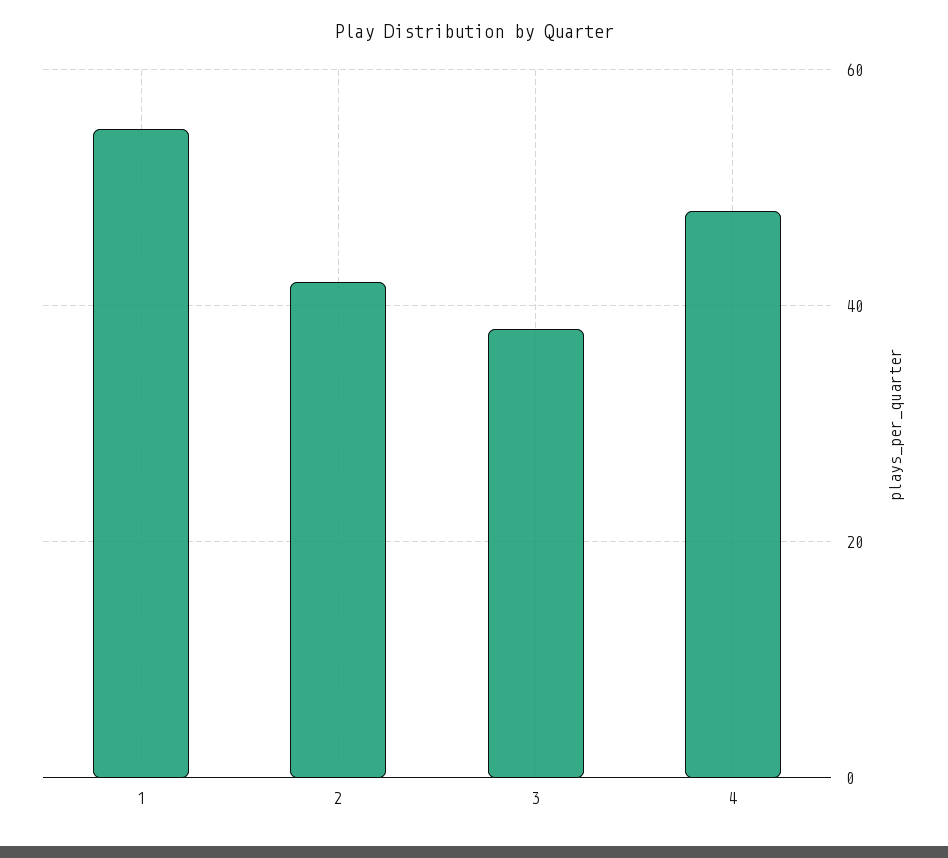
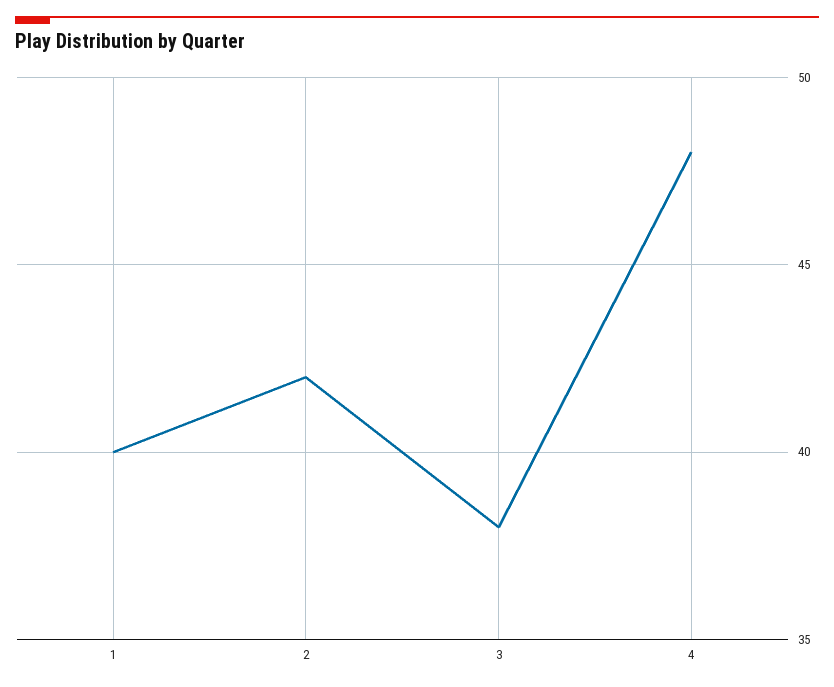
  {
-   "1": 55,
+   "1": 40,
    "2": 42,
    "3": 38,
    "4": 48
  }

